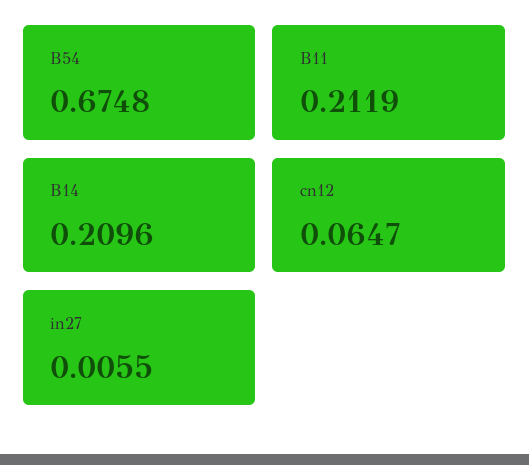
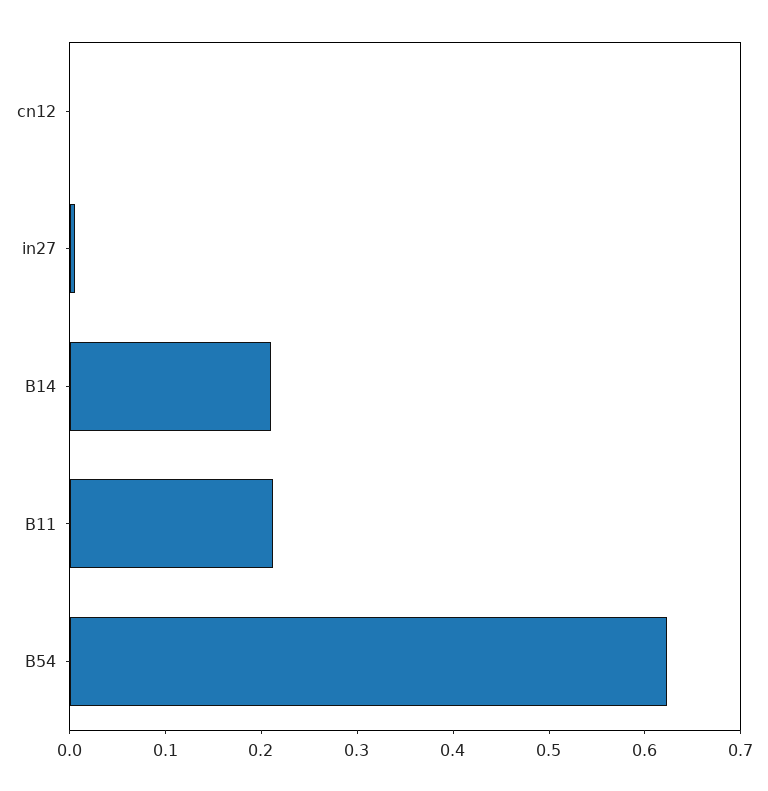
  {
-   "B54": 0.6748,
+   "B54": 0.62,
    "B11": 0.2119,
    "B14": 0.2096,
-   "cn12": 0.0647,
+   "cn12": 0,
    "in27": 0.0055
  }

